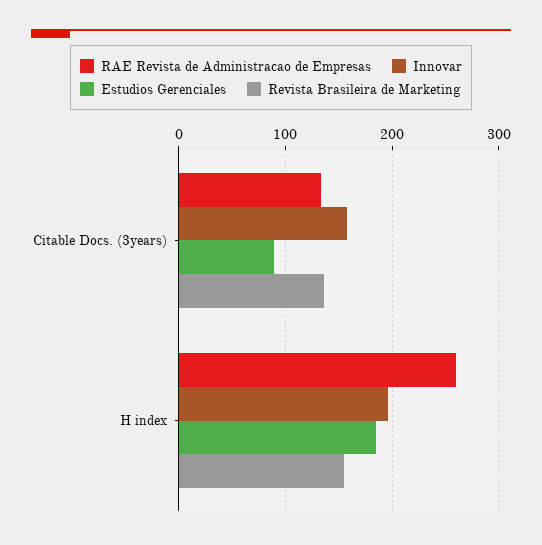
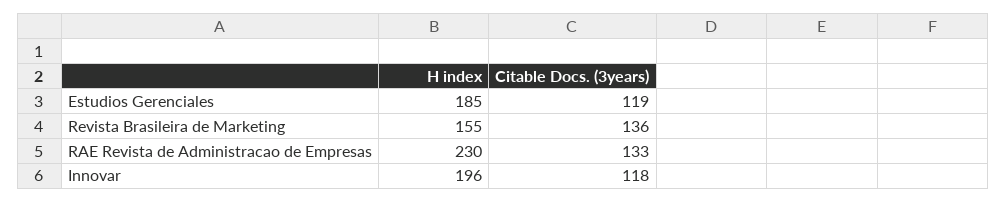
  {
    "RAE Revista de Administracao de Empresas": {
      "Citable Docs. (3years)": 133,
-     "H index": 260
+     "H index": 230
    },
    "Innovar": {
-     "Citable Docs. (3years)": 160,
+     "Citable Docs. (3years)": 118,
      "H index": 196
    },
    "Estudios Gerenciales": {
-     "Citable Docs. (3years)": 90,
+     "Citable Docs. (3years)": 119,
      "H index": 185
    },
    "Revista Brasileira de Marketing": {
      "Citable Docs. (3years)": 136,
      "H index": 155
    }
  }

